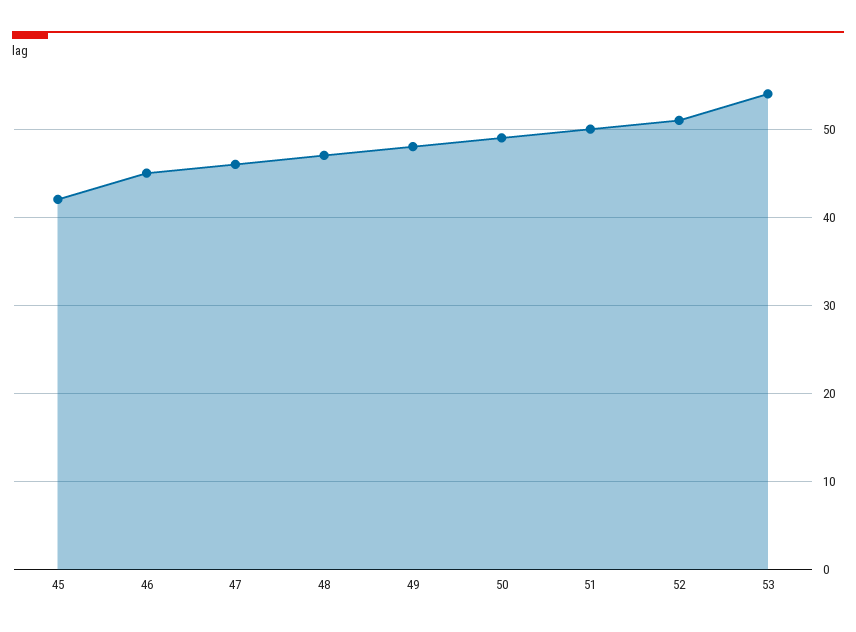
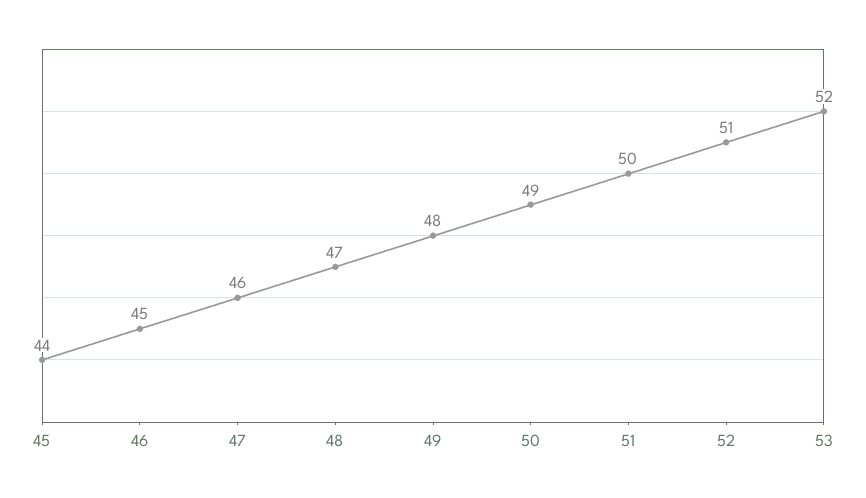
  {
-   "45": 42,
+   "45": 44,
    "46": 45,
    "47": 46,
    "48": 47,
    "49": 48,
    "50": 49,
    "51": 50,
    "52": 51,
-   "53": 54
+   "53": 52
  }

